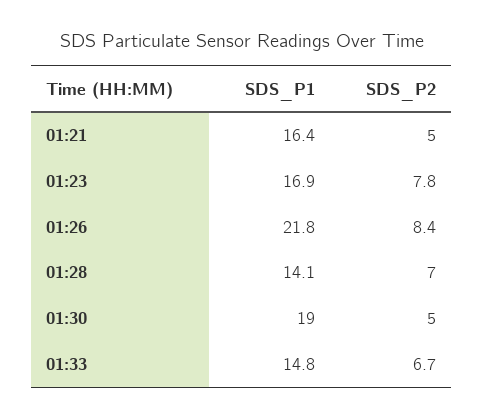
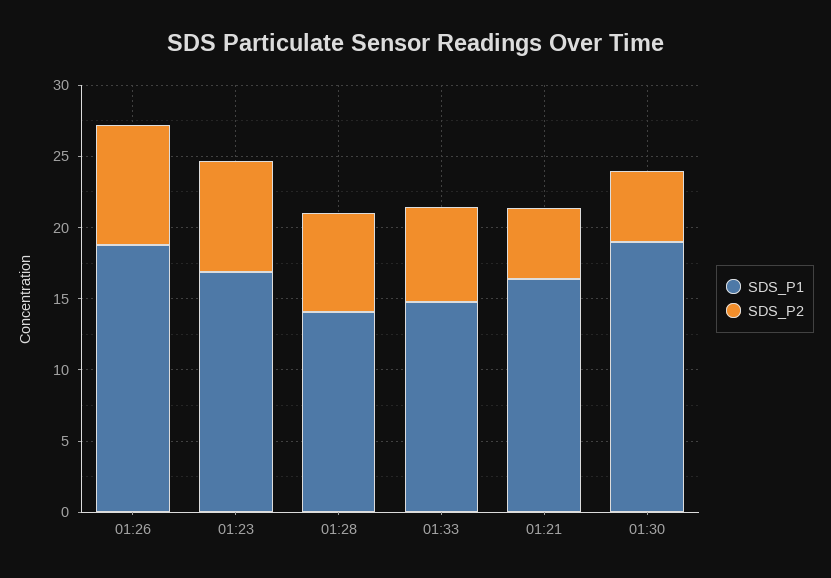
  {
    "SDS_P1": {
      "01:21": 16.4,
      "01:23": 16.9,
-     "01:26": 21.8,
+     "01:26": 19,
      "01:28": 14.1,
      "01:30": 19,
      "01:33": 14.8
    },
    "SDS_P2": {
      "01:21": 5,
      "01:23": 7.8,
      "01:26": 8.4,
      "01:28": 7,
      "01:30": 5,
      "01:33": 6.7
    }
  }

